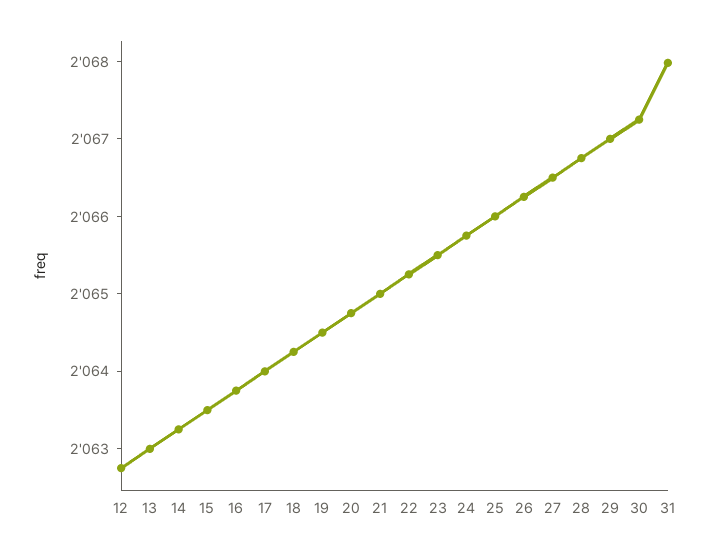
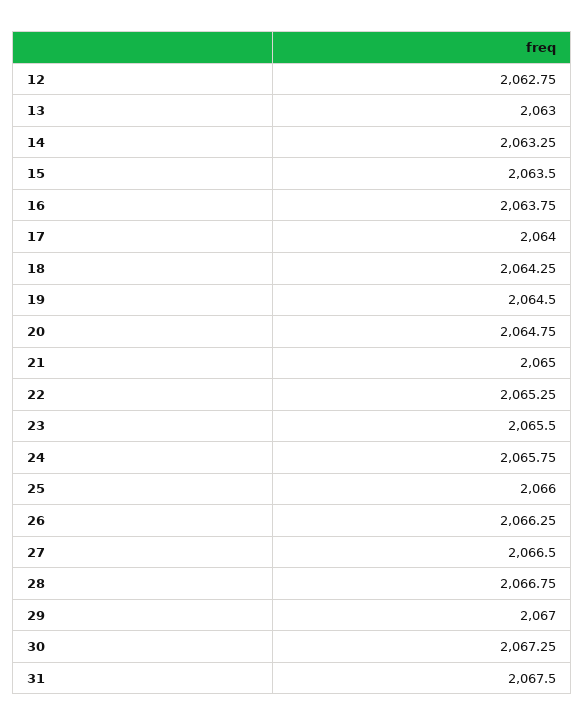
  {
    "12": 2062.75,
    "13": 2063,
    "14": 2063.25,
    "15": 2063.5,
    "16": 2063.75,
    "17": 2064,
    "18": 2064.25,
    "19": 2064.5,
    "20": 2064.75,
    "21": 2065,
    "22": 2065.25,
    "23": 2065.5,
    "24": 2065.75,
    "25": 2066,
    "26": 2066.25,
    "27": 2066.5,
    "28": 2066.75,
    "29": 2067,
    "30": 2067.25,
-   "31": 2068
+   "31": 2067.5
  }

